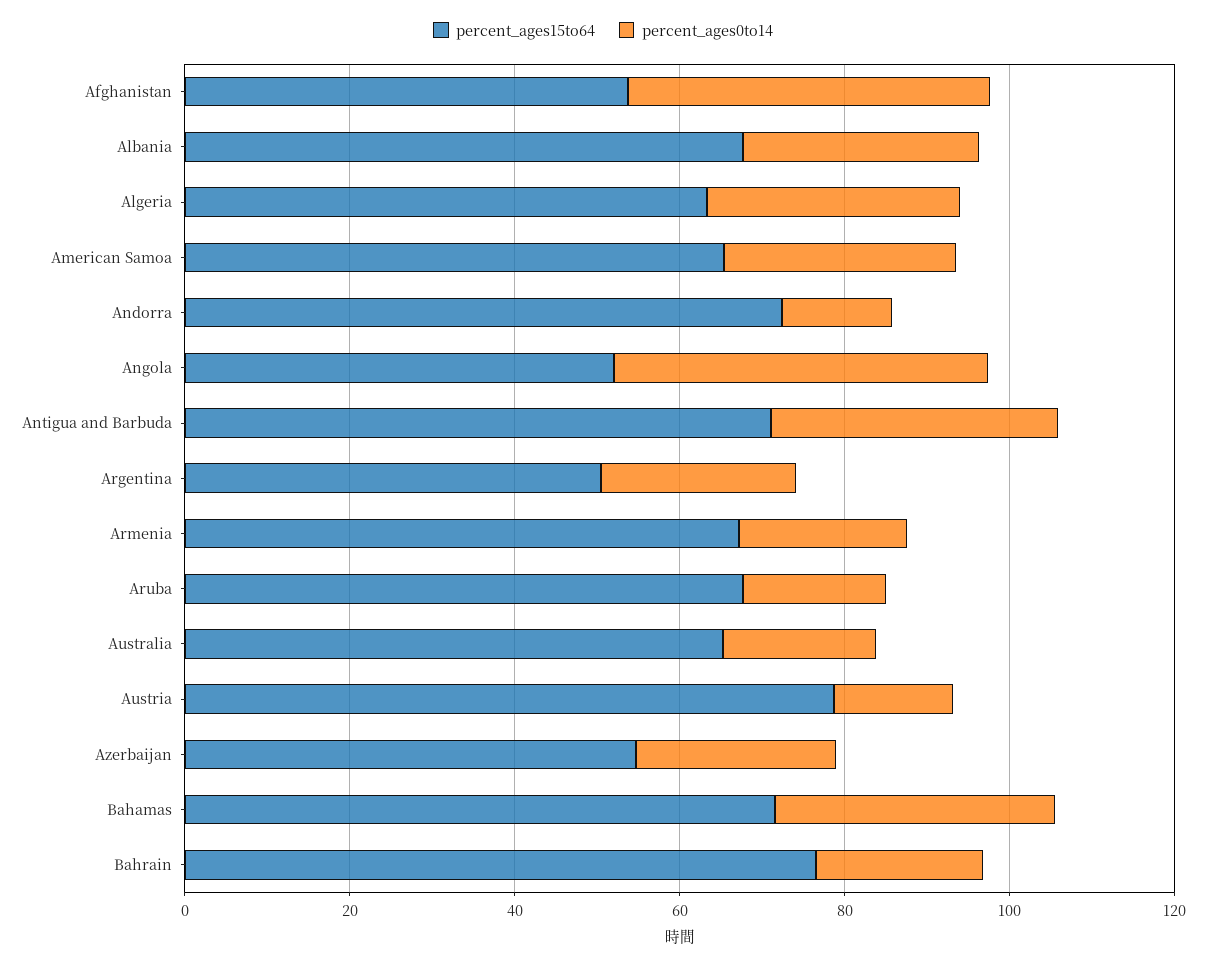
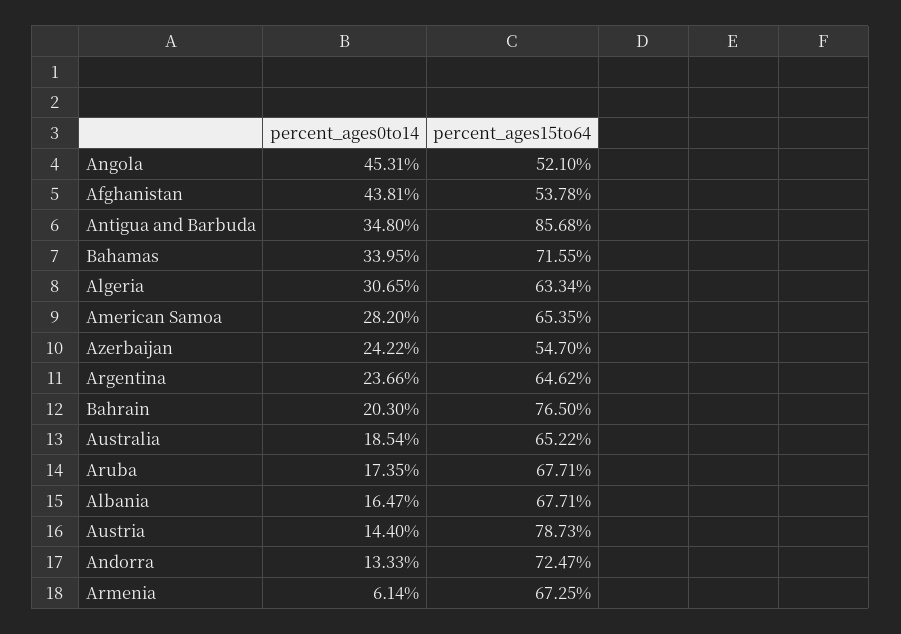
  {
    "percent_ages15to64": {
      "Afghanistan": 53.78,
      "Albania": 67.71,
      "Algeria": 63.34,
      "American Samoa": 65.35,
      "Andorra": 72.47,
      "Angola": 52.1,
-     "Antigua and Barbuda": 70,
+     "Antigua and Barbuda": 85.68,
-     "Argentina": 50,
+     "Argentina": 64.62,
      "Armenia": 67.25,
      "Aruba": 67.71,
      "Australia": 65.22,
      "Austria": 78.73,
      "Azerbaijan": 54.7,
      "Bahamas": 71.55,
      "Bahrain": 76.5
    },
    "percent_ages0to14": {
      "Afghanistan": 43.81,
-     "Albania": 30,
+     "Albania": 16.47,
      "Algeria": 30.65,
      "American Samoa": 28.2,
      "Andorra": 13.33,
      "Angola": 45.31,
      "Antigua and Barbuda": 34.8,
      "Argentina": 23.66,
-     "Armenia": 20,
+     "Armenia": 6.14,
      "Aruba": 17.35,
      "Australia": 18.54,
      "Austria": 14.4,
      "Azerbaijan": 24.22,
      "Bahamas": 33.95,
      "Bahrain": 20.3
    }
  }

